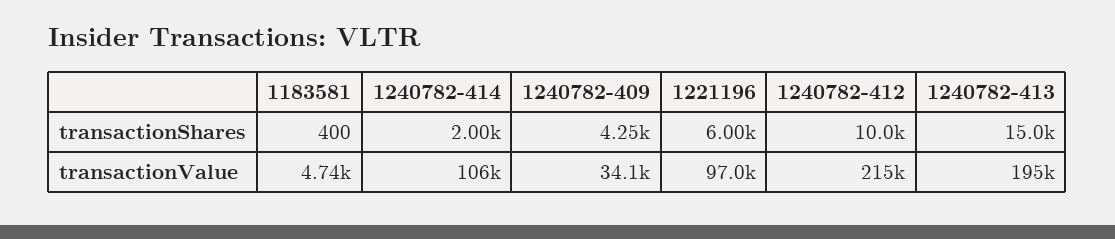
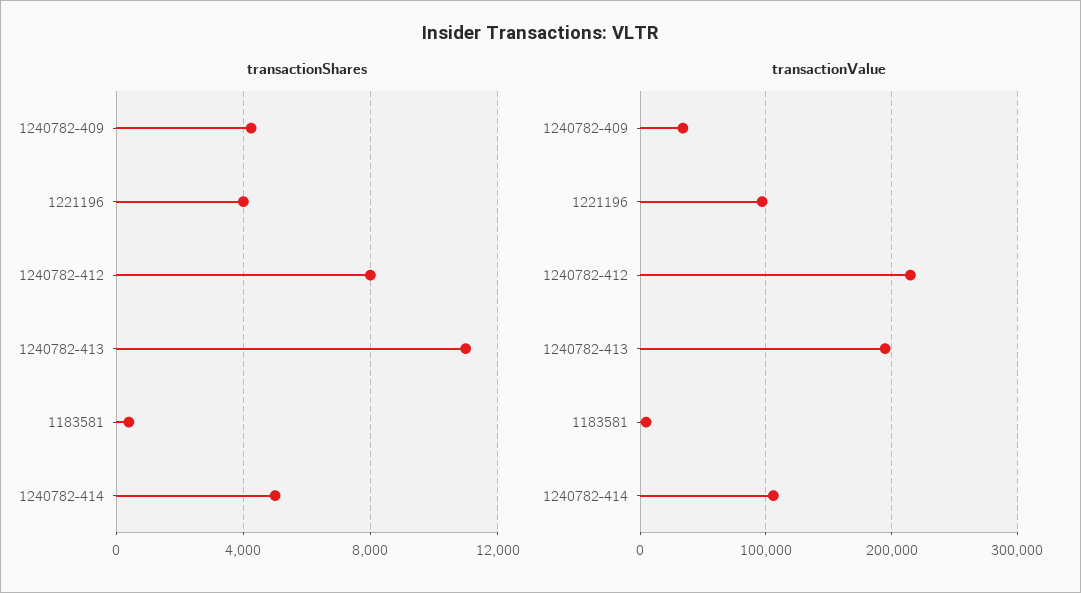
  {
    "transactionShares": {
      "1183581": 400,
-     "1240782-414": 2000,
+     "1240782-414": 5000,
      "1240782-409": 4250,
-     "1221196": 6000,
+     "1221196": 4000,
-     "1240782-412": 10000,
+     "1240782-412": 8000,
-     "1240782-413": 15000
+     "1240782-413": 11000
    },
    "transactionValue": {
      "1183581": 4740,
      "1240782-414": 106000,
      "1240782-409": 34100,
      "1221196": 97000,
      "1240782-412": 215000,
      "1240782-413": 195000
    }
  }

